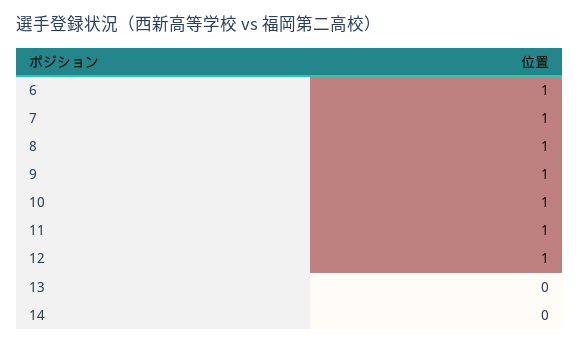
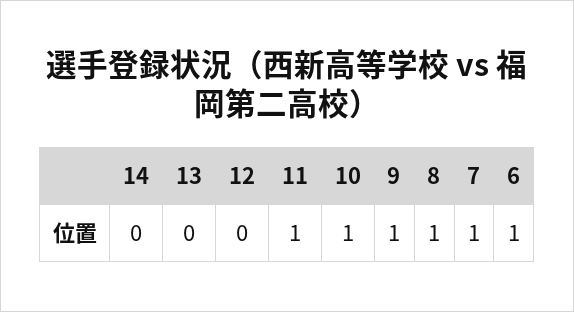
  {
    "6": 1,
    "7": 1,
    "8": 1,
    "9": 1,
    "10": 1,
    "11": 1,
-   "12": 1,
+   "12": 0,
    "13": 0,
    "14": 0
  }

